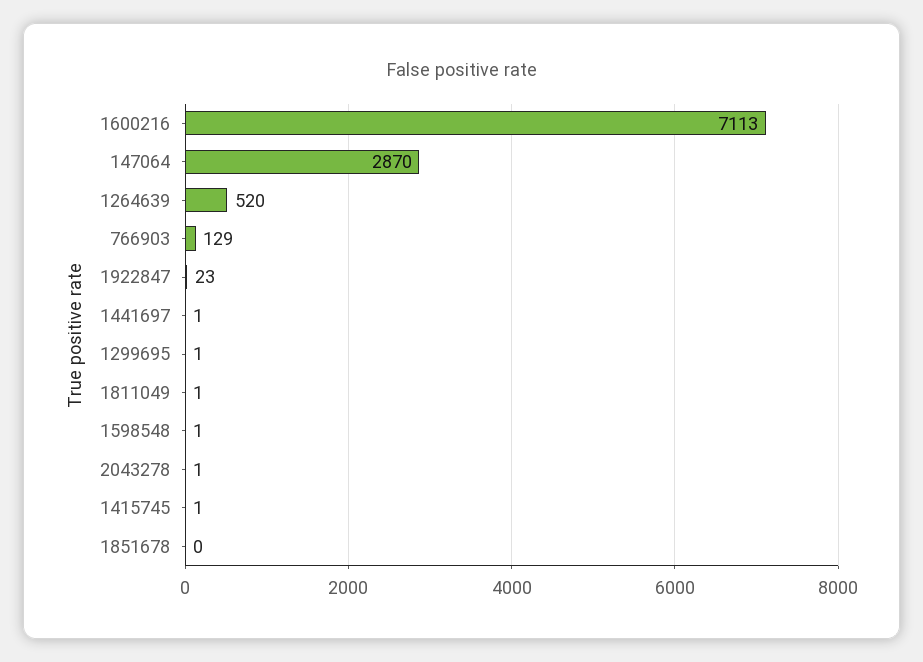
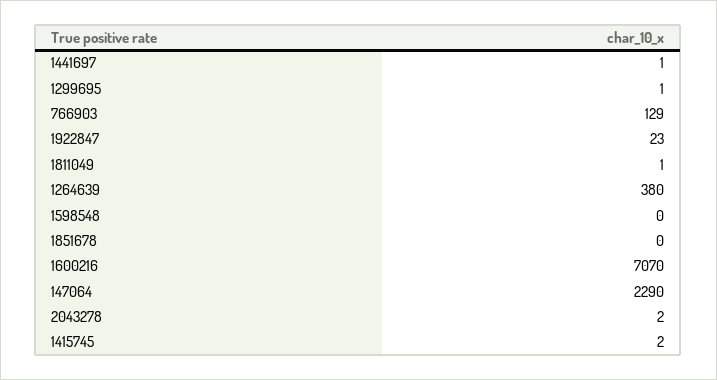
  {
-   "1600216": 7113,
+   "1600216": 7070,
-   "147064": 2870,
+   "147064": 2290,
-   "1264639": 520,
+   "1264639": 380,
    "766903": 129,
    "1922847": 23,
    "1441697": 1,
    "1299695": 1,
    "1811049": 1,
-   "1598548": 1,
+   "1598548": 0,
-   "2043278": 1,
+   "2043278": 2,
-   "1415745": 1,
+   "1415745": 2,
    "1851678": 0
  }

